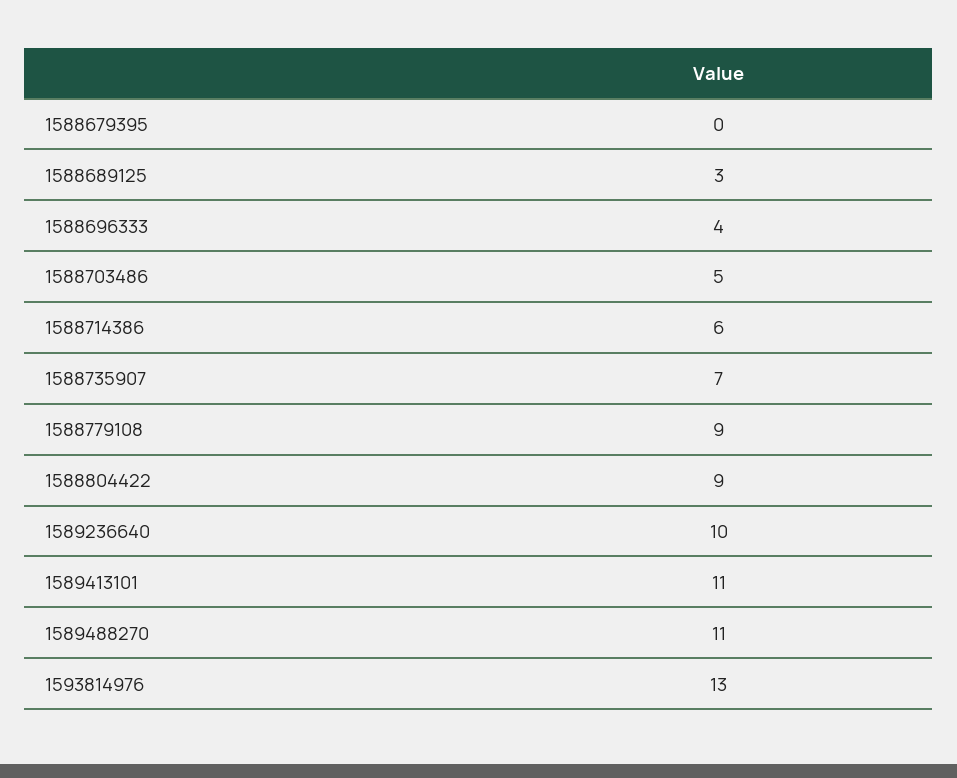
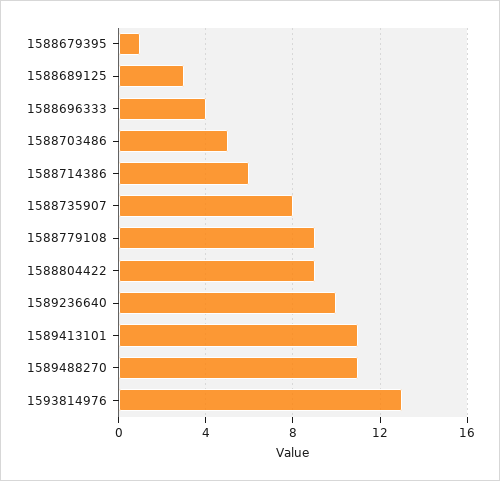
  {
-   "1588679395": 0,
+   "1588679395": 1,
    "1588689125": 3,
    "1588696333": 4,
    "1588703486": 5,
    "1588714386": 6,
-   "1588735907": 7,
+   "1588735907": 8,
    "1588779108": 9,
    "1588804422": 9,
    "1589236640": 10,
    "1589413101": 11,
    "1589488270": 11,
    "1593814976": 13
  }

